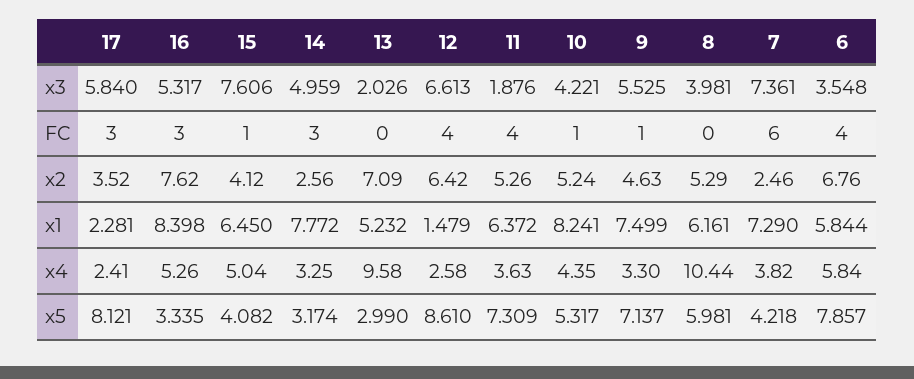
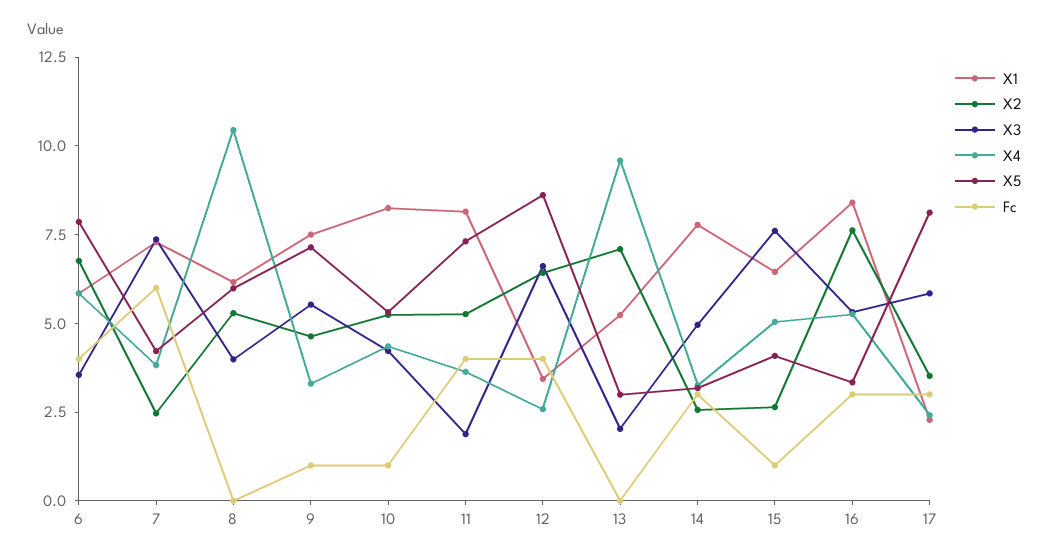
  {
    "x3": {
      "17": 5.84,
      "16": 5.317,
      "15": 7.606,
      "14": 4.959,
      "13": 2.026,
      "12": 6.613,
      "11": 1.876,
      "10": 4.221,
      "9": 5.525,
      "8": 3.981,
      "7": 7.361,
      "6": 3.548
    },
    "FC": {
      "17": 3,
      "16": 3,
      "15": 1,
      "14": 3,
      "13": 0,
      "12": 4,
      "11": 4,
      "10": 1,
      "9": 1,
      "8": 0,
      "7": 6,
      "6": 4
    },
    "x2": {
      "17": 3.52,
      "16": 7.62,
-     "15": 4.12,
+     "15": 2.5,
      "14": 2.56,
      "13": 7.09,
      "12": 6.42,
      "11": 5.26,
      "10": 5.24,
      "9": 4.63,
      "8": 5.29,
      "7": 2.46,
      "6": 6.76
    },
    "x1": {
      "17": 2.281,
      "16": 8.398,
      "15": 6.45,
      "14": 7.772,
      "13": 5.232,
-     "12": 1.479,
+     "12": 3.5,
-     "11": 6.372,
+     "11": 8,
      "10": 8.241,
      "9": 7.499,
      "8": 6.161,
      "7": 7.29,
      "6": 5.844
    },
    "x4": {
      "17": 2.41,
      "16": 5.26,
      "15": 5.04,
      "14": 3.25,
      "13": 9.58,
      "12": 2.58,
      "11": 3.63,
      "10": 4.35,
      "9": 3.3,
      "8": 10.44,
      "7": 3.82,
      "6": 5.84
    },
    "x5": {
      "17": 8.121,
      "16": 3.335,
      "15": 4.082,
      "14": 3.174,
      "13": 2.99,
      "12": 8.61,
      "11": 7.309,
      "10": 5.317,
      "9": 7.137,
      "8": 5.981,
      "7": 4.218,
      "6": 7.857
    }
  }

